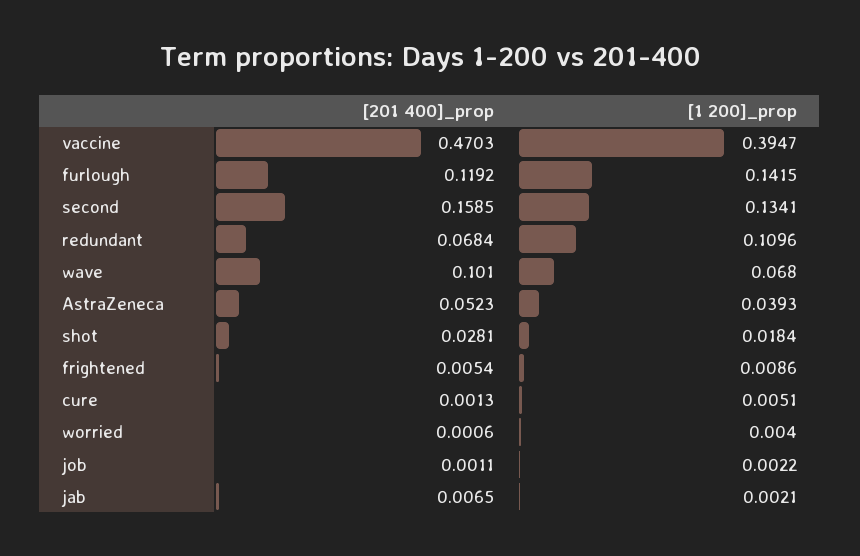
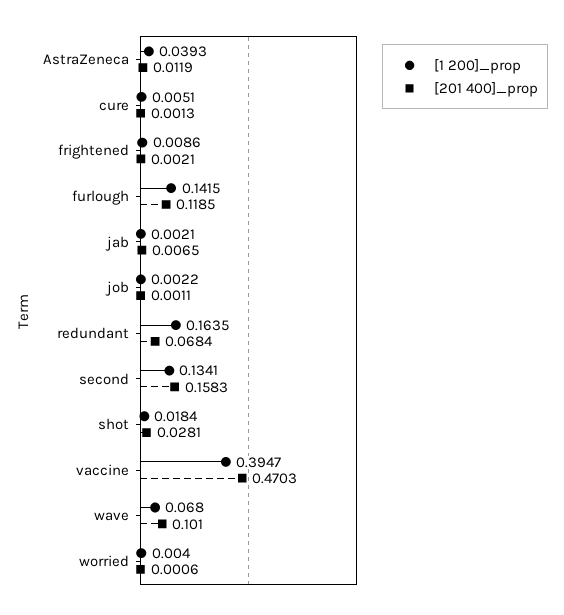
  {
    "[201 400]_prop": {
      "vaccine": 0.4703,
-     "furlough": 0.1192,
+     "furlough": 0.1185,
-     "second": 0.1585,
+     "second": 0.1583,
      "redundant": 0.0684,
      "wave": 0.101,
-     "AstraZeneca": 0.0523,
+     "AstraZeneca": 0.0119,
      "shot": 0.0281,
-     "frightened": 0.0054,
+     "frightened": 0.0021,
      "cure": 0.0013,
      "worried": 0.0006,
      "job": 0.0011,
      "jab": 0.0065
    },
    "[1 200]_prop": {
      "vaccine": 0.3947,
      "furlough": 0.1415,
      "second": 0.1341,
-     "redundant": 0.1096,
+     "redundant": 0.1635,
      "wave": 0.068,
      "AstraZeneca": 0.0393,
      "shot": 0.0184,
      "frightened": 0.0086,
      "cure": 0.0051,
      "worried": 0.004,
      "job": 0.0022,
      "jab": 0.0021
    }
  }

